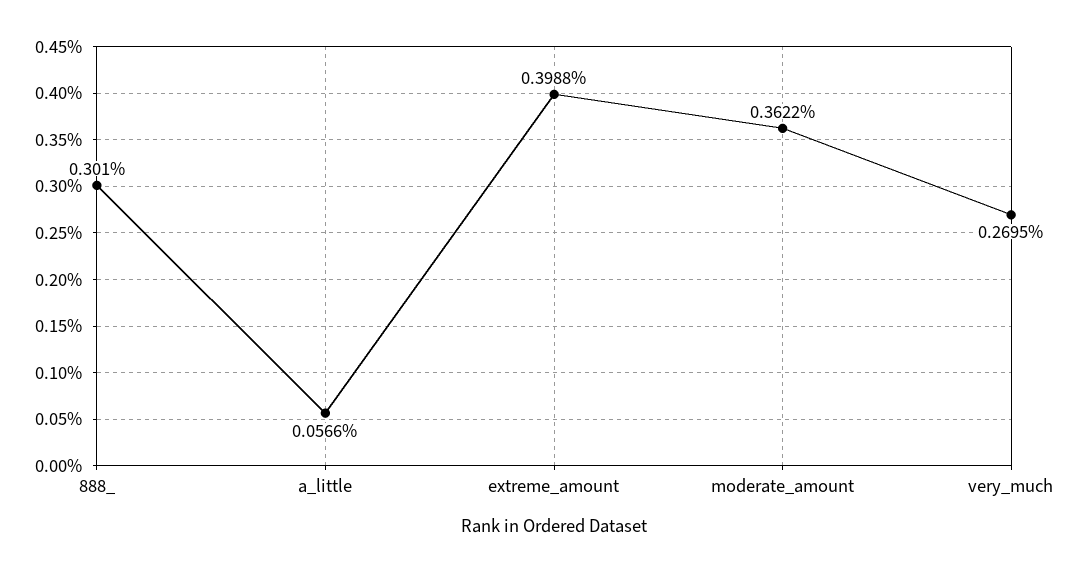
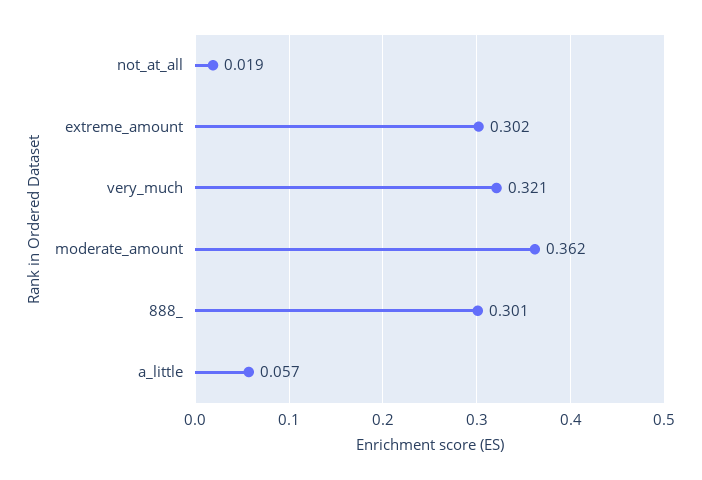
  {
    "888_": 0.301,
    "a_little": 0.0566,
-   "extreme_amount": 0.3988,
+   "extreme_amount": 0.302,
    "moderate_amount": 0.3622,
-   "very_much": 0.2695
+   "very_much": 0.321,
+   "not_at_all": 0.019
  }

